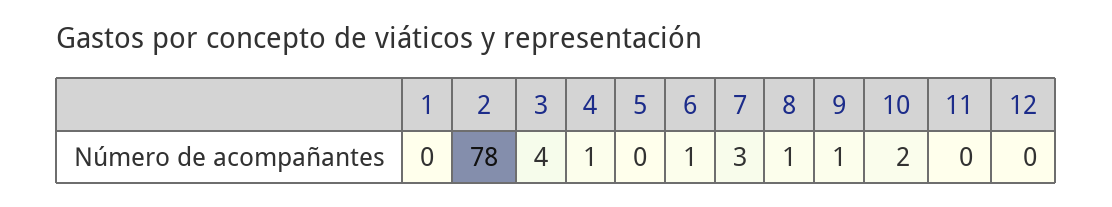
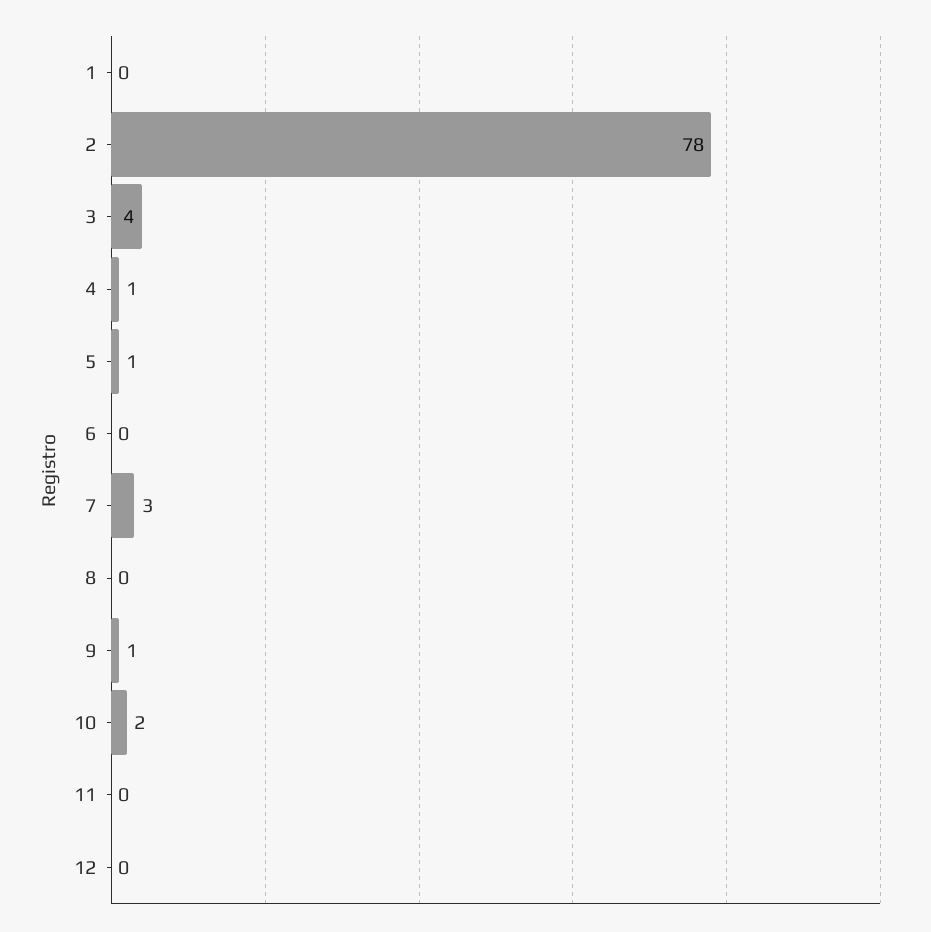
  {
    "1": 0,
    "2": 78,
    "3": 4,
    "4": 1,
-   "5": 0,
+   "5": 1,
-   "6": 1,
+   "6": 0,
    "7": 3,
-   "8": 1,
+   "8": 0,
    "9": 1,
    "10": 2,
    "11": 0,
    "12": 0
  }

